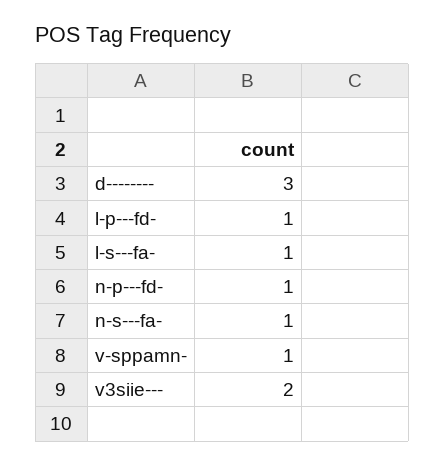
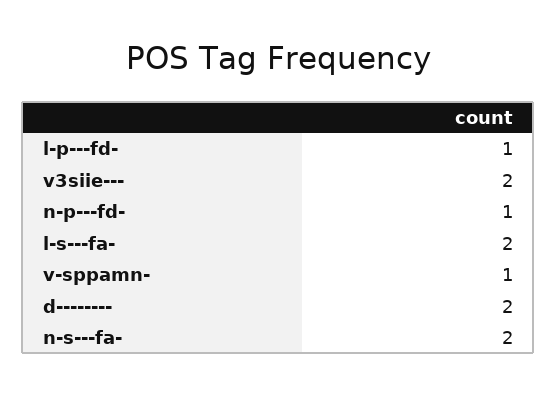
  {
-   "d--------": 3,
+   "d--------": 2,
    "l-p---fd-": 1,
-   "l-s---fa-": 1,
+   "l-s---fa-": 2,
    "n-p---fd-": 1,
-   "n-s---fa-": 1,
+   "n-s---fa-": 2,
    "v-sppamn-": 1,
    "v3siie---": 2
  }

